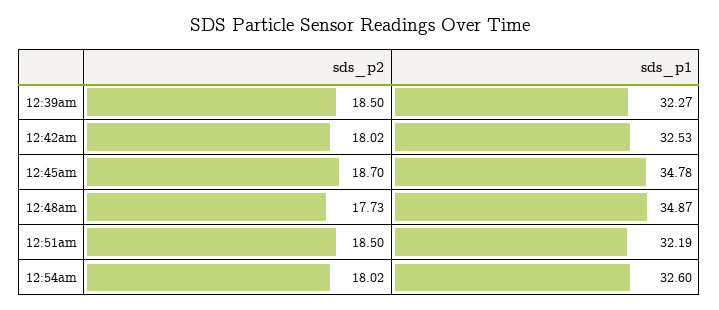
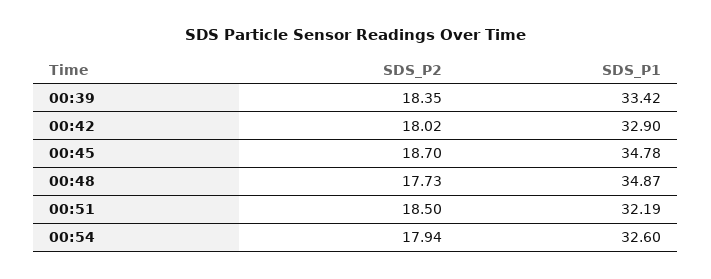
  {
    "sds_p2": {
-     "12:39am": 18.5,
+     "12:39am": 18.35,
      "12:42am": 18.02,
      "12:45am": 18.7,
      "12:48am": 17.73,
      "12:51am": 18.5,
-     "12:54am": 18.02
+     "12:54am": 17.94
    },
    "sds_p1": {
-     "12:39am": 32.27,
+     "12:39am": 33.42,
-     "12:42am": 32.53,
+     "12:42am": 32.9,
      "12:45am": 34.78,
      "12:48am": 34.87,
      "12:51am": 32.19,
      "12:54am": 32.6
    }
  }

